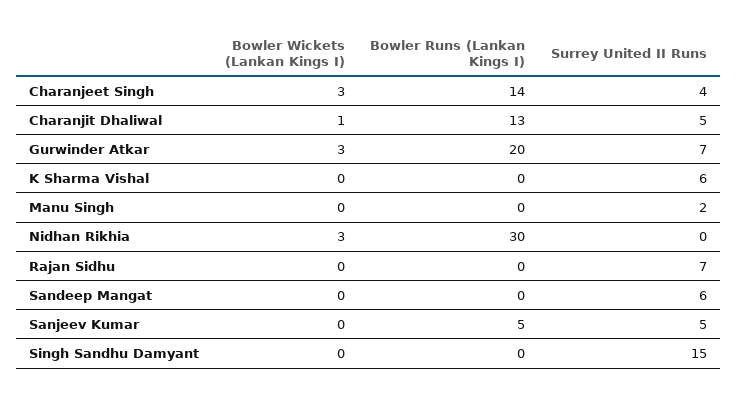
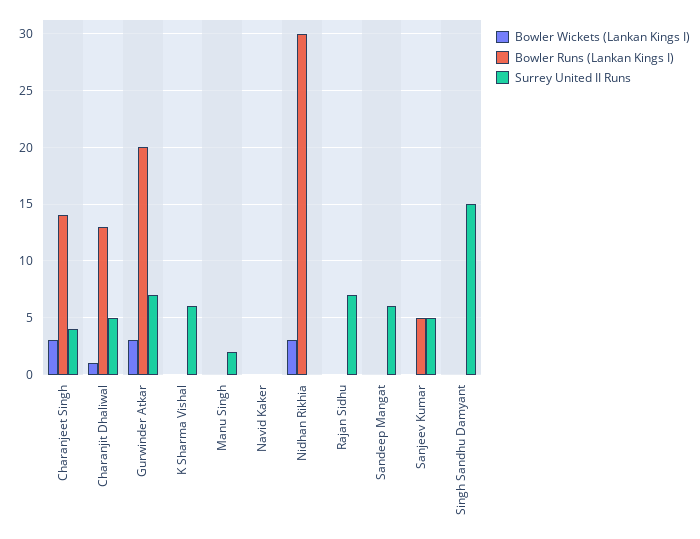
  {
    "Bowler Wickets (Lankan Kings I)": {
      "Charanjeet Singh": 3,
      "Charanjit Dhaliwal": 1,
      "Gurwinder Atkar": 3,
      "K Sharma Vishal": 0,
      "Manu Singh": 0,
      "Nidhan Rikhia": 3,
      "Rajan Sidhu": 0,
      "Sandeep Mangat": 0,
      "Sanjeev Kumar": 0,
-     "Singh Sandhu Damyant": 0
+     "Singh Sandhu Damyant": 0,
+     "Navid Kaker": 0
    },
    "Bowler Runs (Lankan Kings I)": {
      "Charanjeet Singh": 14,
      "Charanjit Dhaliwal": 13,
      "Gurwinder Atkar": 20,
      "K Sharma Vishal": 0,
      "Manu Singh": 0,
      "Nidhan Rikhia": 30,
      "Rajan Sidhu": 0,
      "Sandeep Mangat": 0,
      "Sanjeev Kumar": 5,
-     "Singh Sandhu Damyant": 0
+     "Singh Sandhu Damyant": 0,
+     "Navid Kaker": 0
    },
    "Surrey United II Runs": {
      "Charanjeet Singh": 4,
      "Charanjit Dhaliwal": 5,
      "Gurwinder Atkar": 7,
      "K Sharma Vishal": 6,
      "Manu Singh": 2,
      "Nidhan Rikhia": 0,
      "Rajan Sidhu": 7,
      "Sandeep Mangat": 6,
      "Sanjeev Kumar": 5,
-     "Singh Sandhu Damyant": 15
+     "Singh Sandhu Damyant": 15,
+     "Navid Kaker": 0
    }
  }

